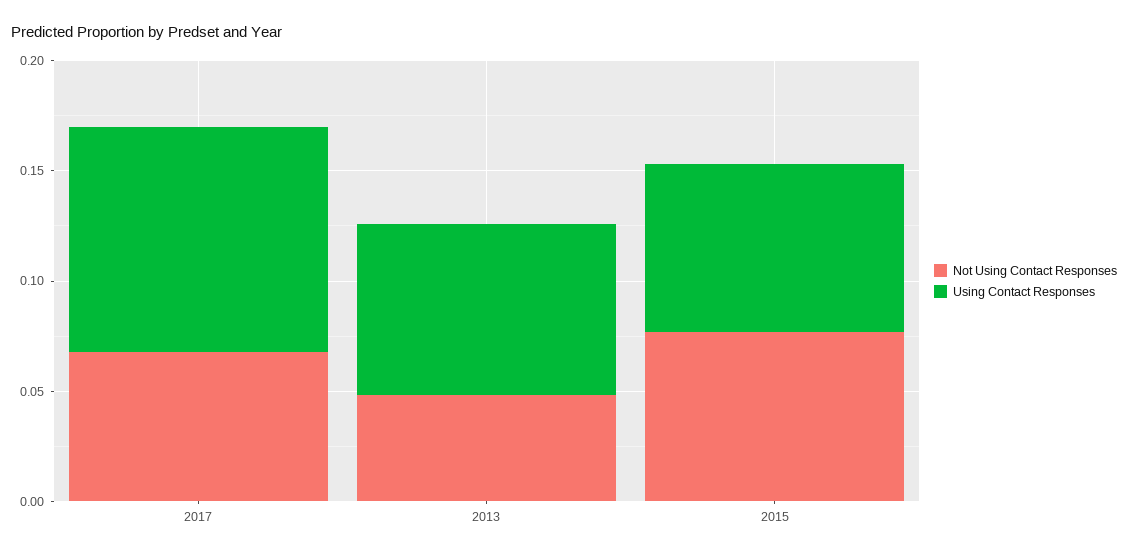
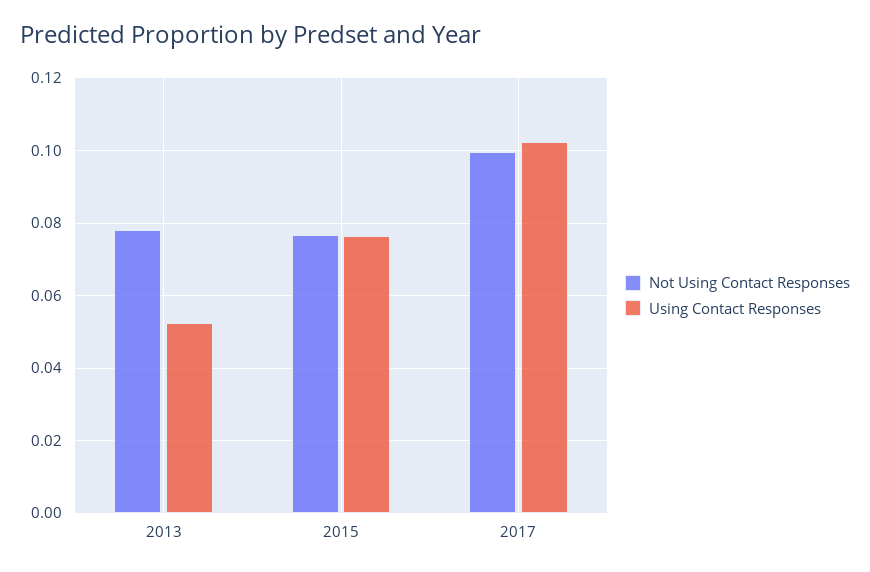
  {
    "Not Using Contact Responses": {
-     "2017": 0.07,
+     "2017": 0.1,
-     "2013": 0.05,
+     "2013": 0.078,
      "2015": 0.076
    },
    "Using Contact Responses": {
      "2017": 0.102,
-     "2013": 0.08,
+     "2013": 0.052,
      "2015": 0.076
    }
  }

